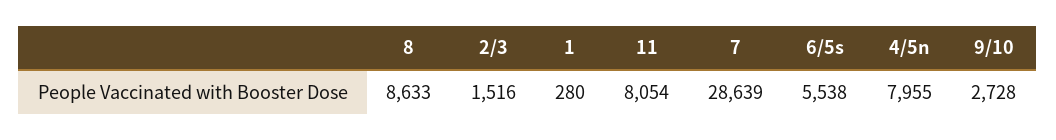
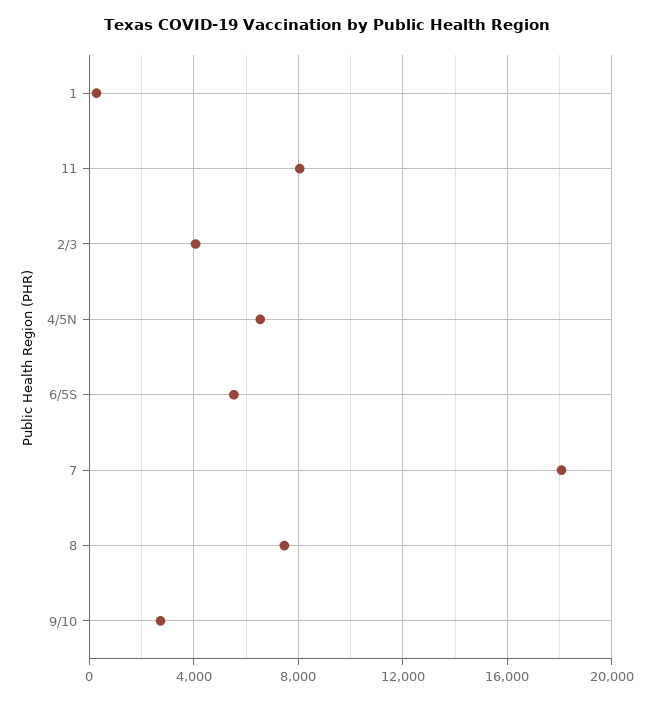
  {
-   "8": 8633,
+   "8": 7500,
-   "2/3": 1516,
+   "2/3": 4000,
    "1": 280,
    "11": 8054,
-   "7": 28639,
+   "7": 18000,
    "6/5s": 5538,
-   "4/5n": 7955,
+   "4/5n": 6500,
    "9/10": 2728
  }

